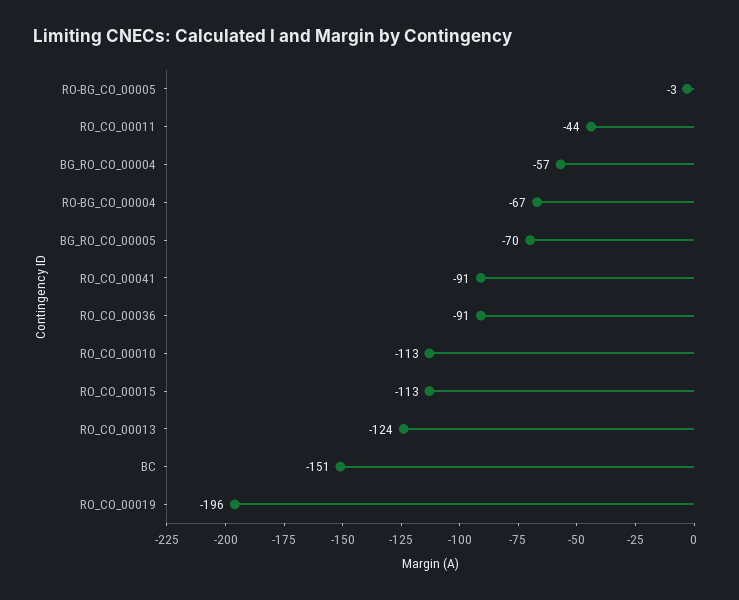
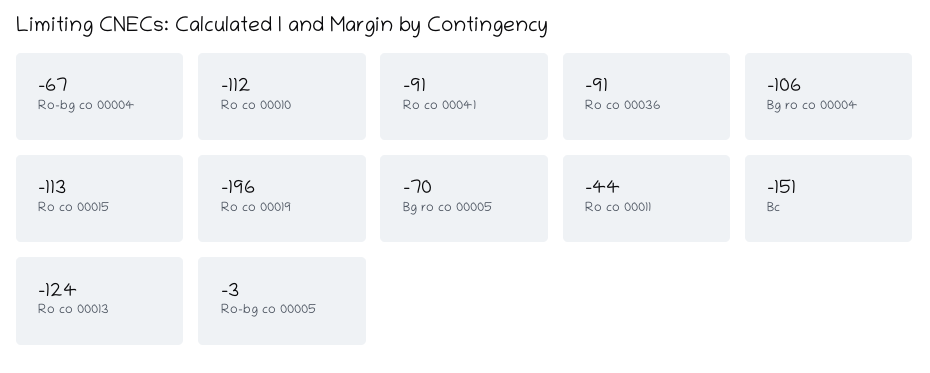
  {
    "RO-BG_CO_00005": -3,
    "RO_CO_00011": -44,
-   "BG_RO_CO_00004": -57,
+   "BG_RO_CO_00004": -106,
    "RO-BG_CO_00004": -67,
    "BG_RO_CO_00005": -70,
    "RO_CO_00041": -91,
    "RO_CO_00036": -91,
-   "RO_CO_00010": -113,
+   "RO_CO_00010": -112,
    "RO_CO_00015": -113,
    "RO_CO_00013": -124,
    "BC": -151,
    "RO_CO_00019": -196
  }

